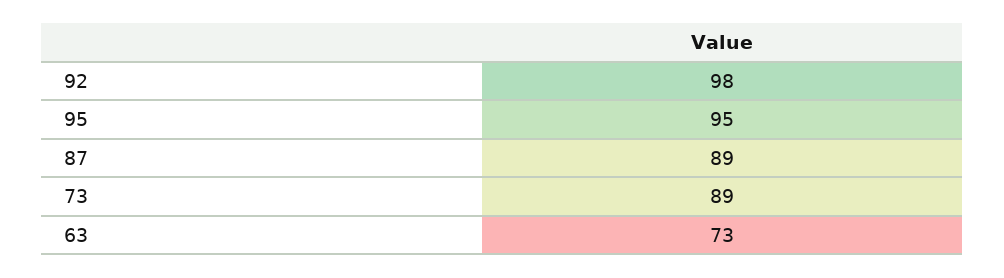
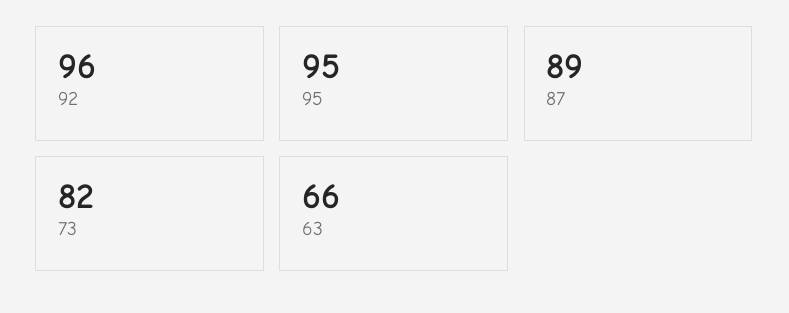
  {
-   "92": 98,
+   "92": 96,
    "95": 95,
    "87": 89,
-   "73": 89,
+   "73": 82,
-   "63": 73
+   "63": 66
  }

